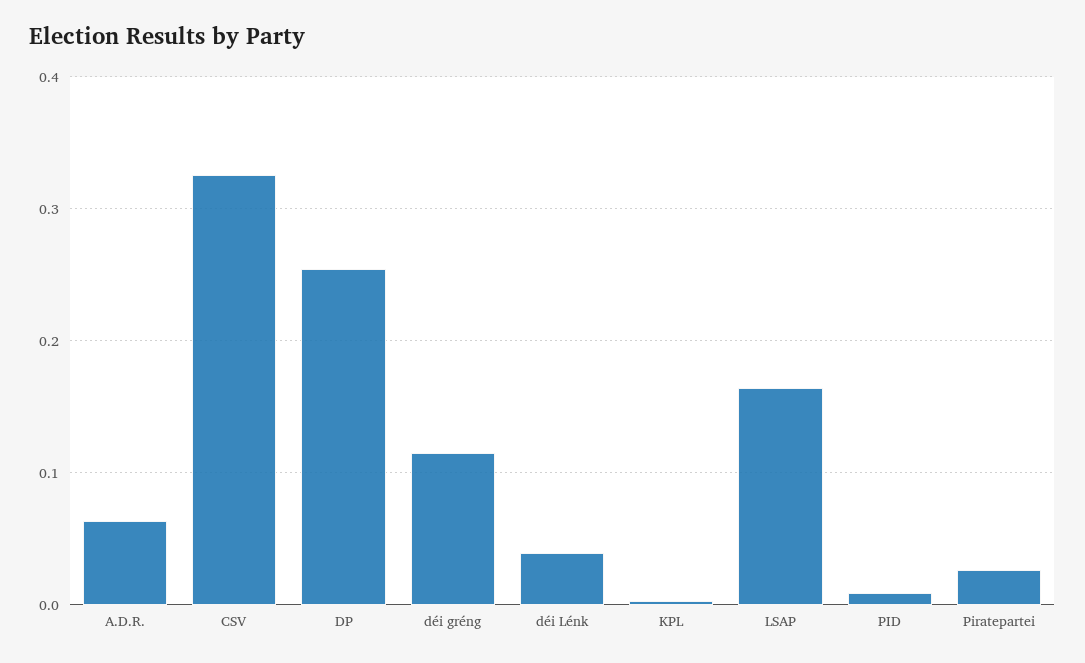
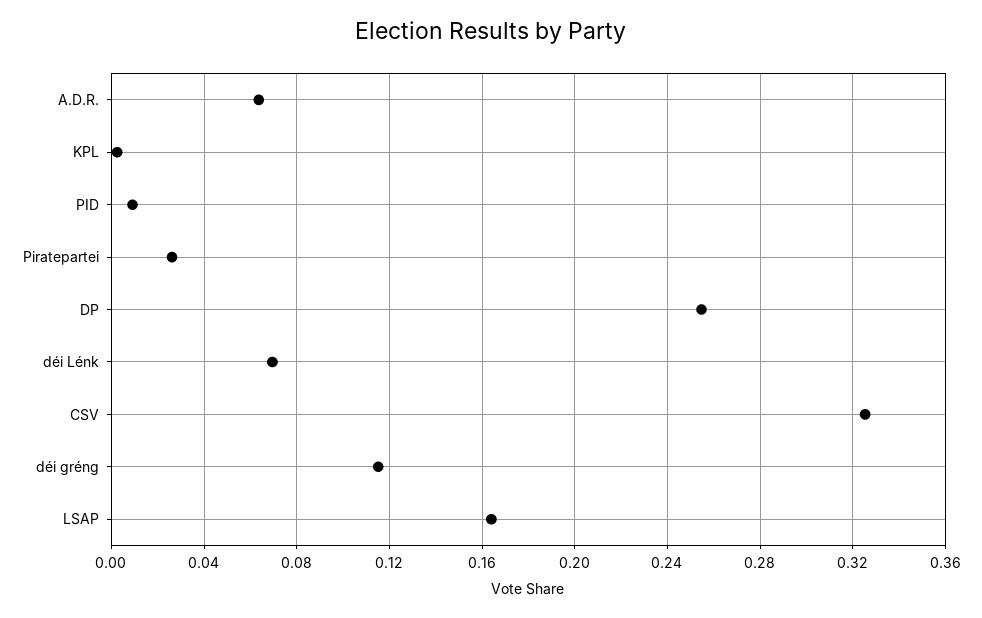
  {
    "A.D.R.": 0.065,
    "CSV": 0.325,
    "DP": 0.255,
    "déi gréng": 0.115,
-   "déi Lénk": 0.04,
+   "déi Lénk": 0.07,
    "KPL": 0.005,
    "LSAP": 0.165,
    "PID": 0.01,
    "Piratepartei": 0.025
  }

